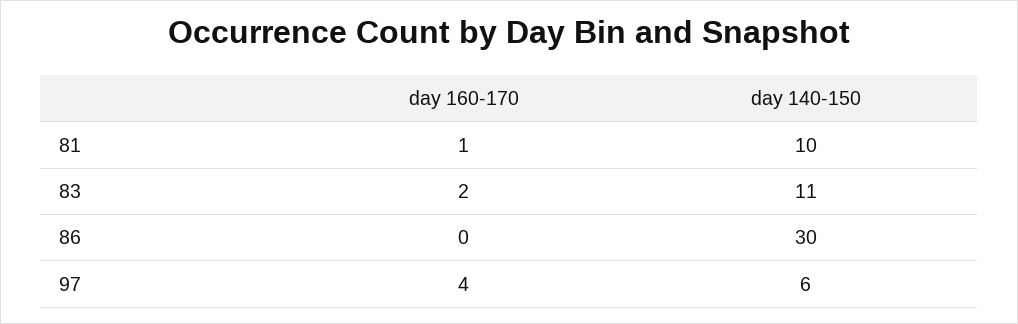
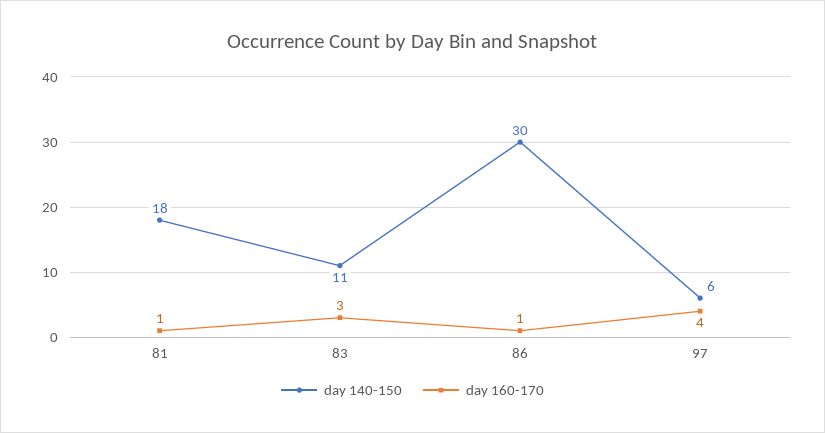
  {
    "day 160-170": {
      "81": 1,
-     "83": 2,
+     "83": 3,
-     "86": 0,
+     "86": 1,
      "97": 4
    },
    "day 140-150": {
-     "81": 10,
+     "81": 18,
      "83": 11,
      "86": 30,
      "97": 6
    }
  }

